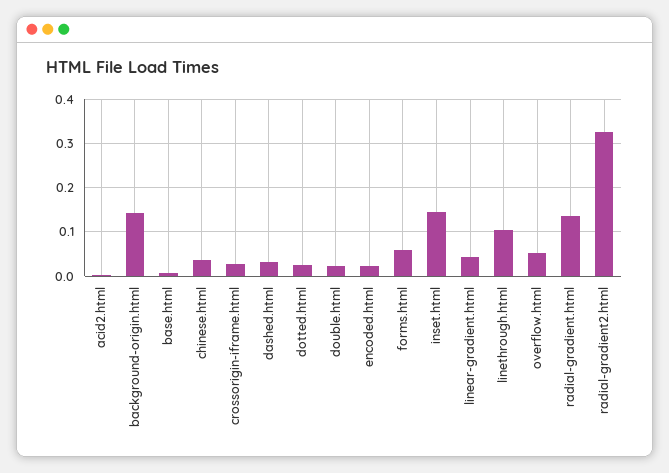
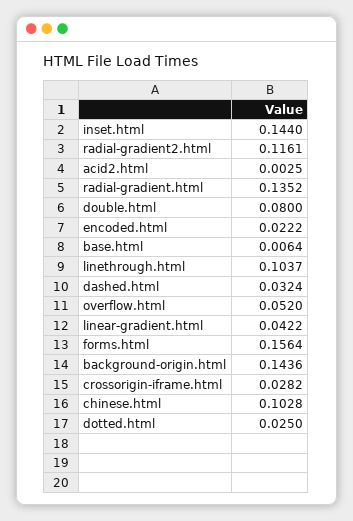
  {
    "acid2.html": 0.0025,
    "background-origin.html": 0.1436,
    "base.html": 0.0064,
-   "chinese.html": 0.04,
+   "chinese.html": 0.1028,
    "crossorigin-iframe.html": 0.0282,
    "dashed.html": 0.0324,
    "dotted.html": 0.025,
-   "double.html": 0.02,
+   "double.html": 0.08,
    "encoded.html": 0.0222,
-   "forms.html": 0.06,
+   "forms.html": 0.1564,
    "inset.html": 0.144,
    "linear-gradient.html": 0.0422,
    "linethrough.html": 0.1037,
    "overflow.html": 0.052,
    "radial-gradient.html": 0.1352,
-   "radial-gradient2.html": 0.32
+   "radial-gradient2.html": 0.1161
  }

